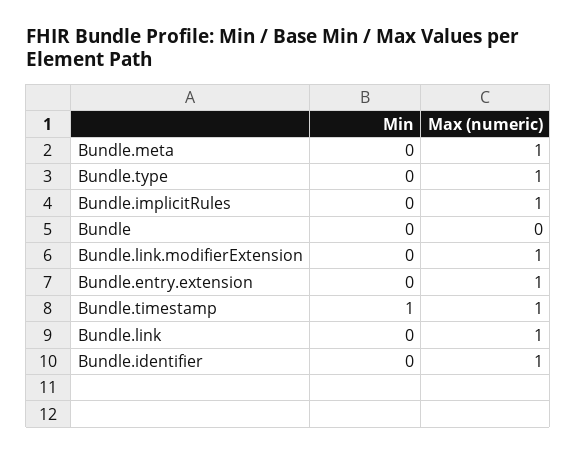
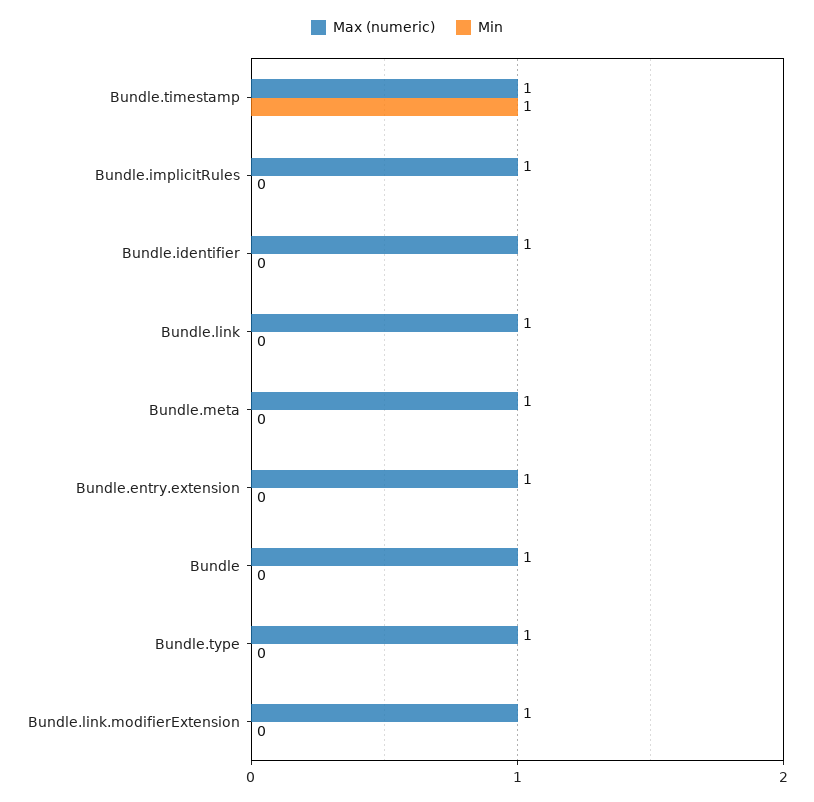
  {
    "Min": {
      "Bundle.meta": 0,
      "Bundle.type": 0,
      "Bundle.implicitRules": 0,
      "Bundle": 0,
      "Bundle.link.modifierExtension": 0,
      "Bundle.entry.extension": 0,
      "Bundle.timestamp": 1,
      "Bundle.link": 0,
      "Bundle.identifier": 0
    },
    "Max (numeric)": {
      "Bundle.meta": 1,
      "Bundle.type": 1,
      "Bundle.implicitRules": 1,
-     "Bundle": 0,
+     "Bundle": 1,
      "Bundle.link.modifierExtension": 1,
      "Bundle.entry.extension": 1,
      "Bundle.timestamp": 1,
      "Bundle.link": 1,
      "Bundle.identifier": 1
    }
  }

